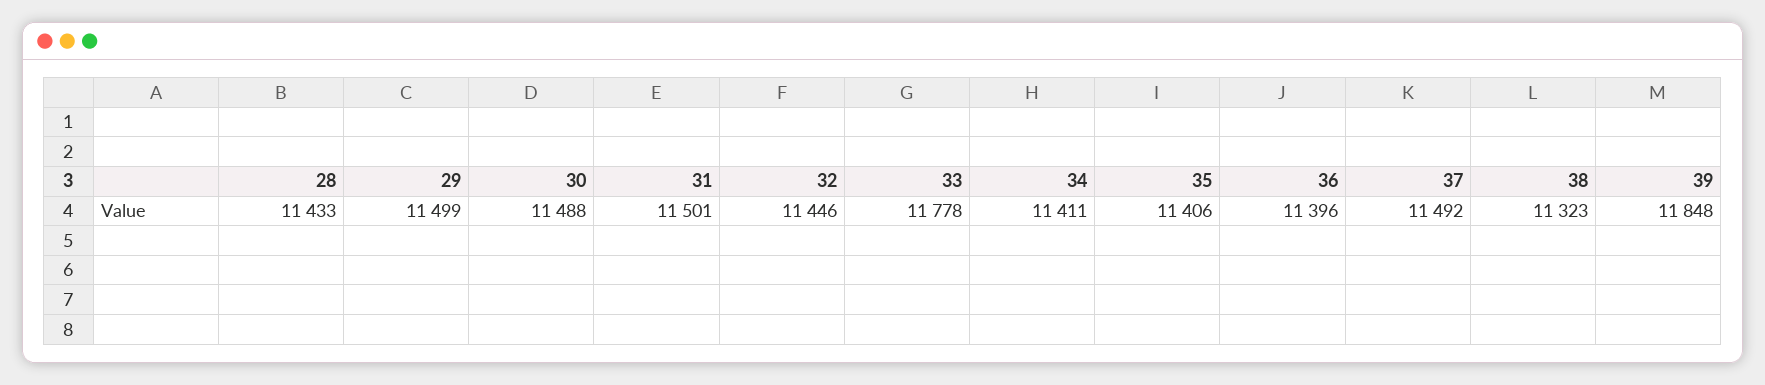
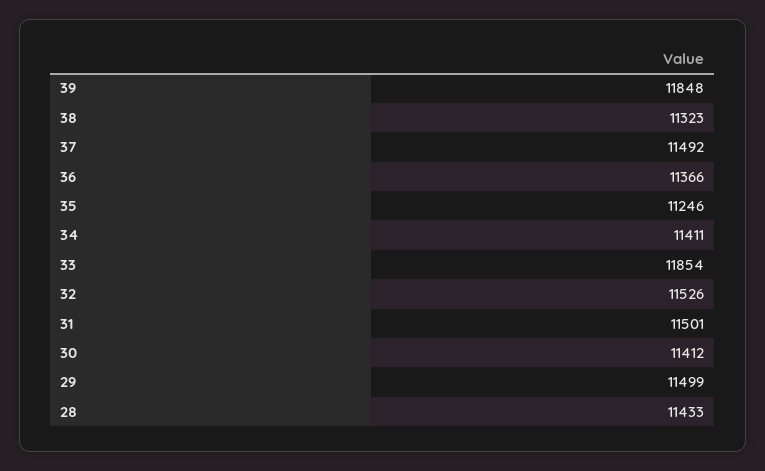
  {
    "28": 11433,
    "29": 11499,
-   "30": 11488,
+   "30": 11412,
    "31": 11501,
-   "32": 11446,
+   "32": 11526,
-   "33": 11778,
+   "33": 11854,
    "34": 11411,
-   "35": 11406,
+   "35": 11246,
-   "36": 11396,
+   "36": 11366,
    "37": 11492,
    "38": 11323,
    "39": 11848
  }

